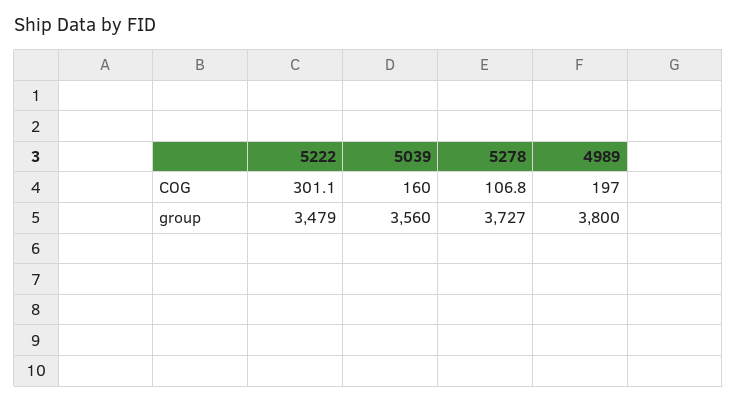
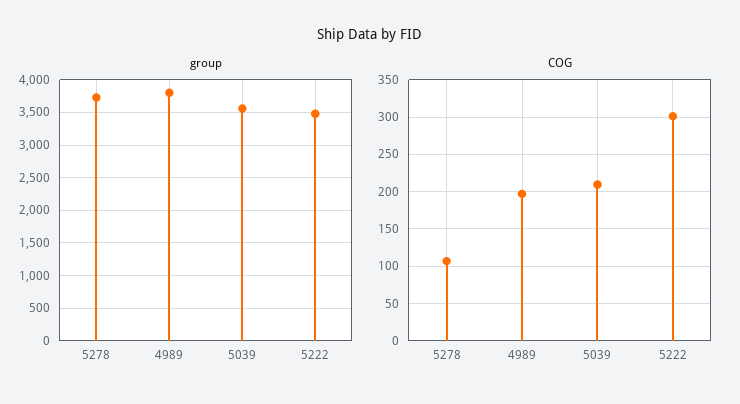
  {
    "COG": {
      "5222": 301.1,
-     "5039": 160,
+     "5039": 210,
      "5278": 106.8,
      "4989": 197
    },
    "group": {
      "5222": 3479,
      "5039": 3560,
      "5278": 3727,
      "4989": 3800
    }
  }

